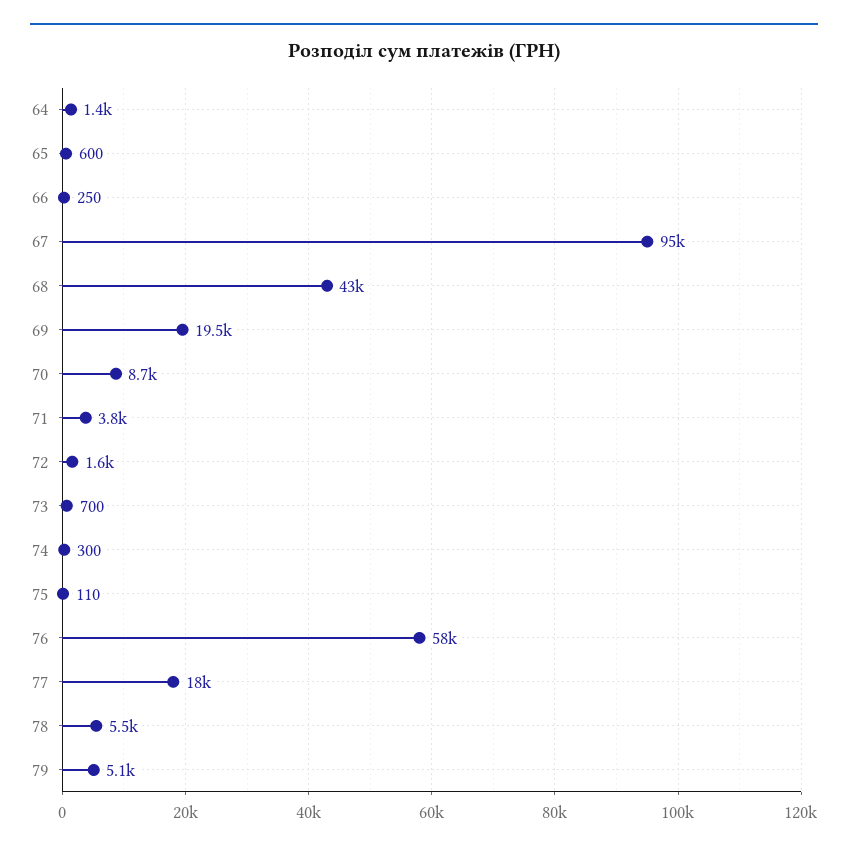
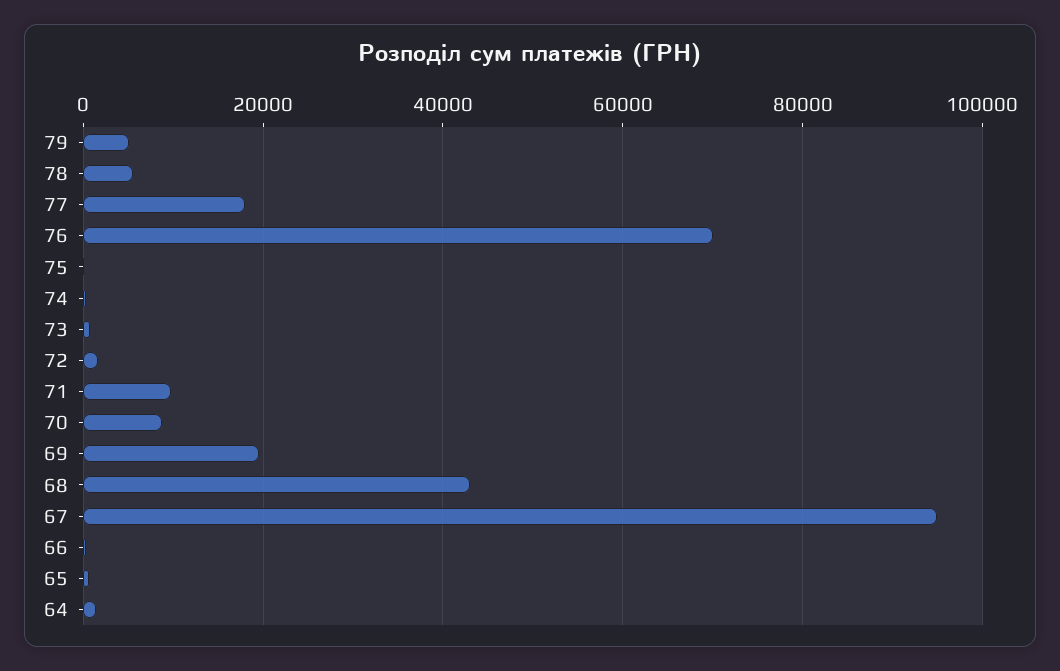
  {
    "64": 1400,
    "65": 600,
    "66": 250,
    "67": 95000,
    "68": 43000,
    "69": 19500,
    "70": 8700,
-   "71": 3800,
+   "71": 10000,
    "72": 1600,
    "73": 700,
    "74": 300,
    "75": 110,
-   "76": 58000,
+   "76": 70000,
    "77": 18000,
    "78": 5500,
    "79": 5100
  }

